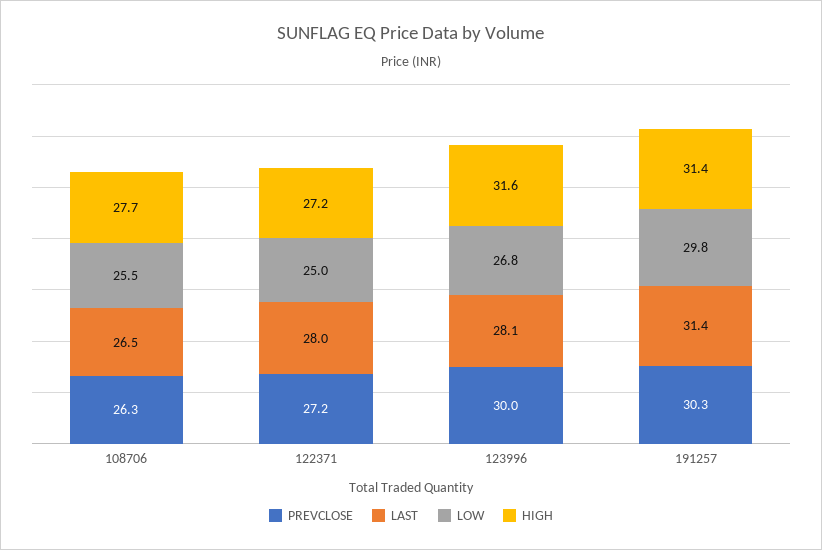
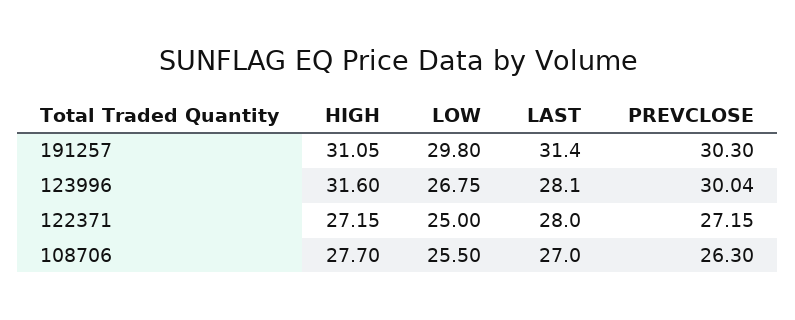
  {
    "PREVCLOSE": {
      "108706": 26.3,
      "122371": 27.15,
      "123996": 30.04,
      "191257": 30.3
    },
    "LAST": {
-     "108706": 26.5,
+     "108706": 27,
      "122371": 28,
      "123996": 28.1,
      "191257": 31.4
    },
    "LOW": {
      "108706": 25.5,
      "122371": 25,
      "123996": 26.75,
      "191257": 29.8
    },
    "HIGH": {
      "108706": 27.7,
      "122371": 27.15,
      "123996": 31.6,
-     "191257": 31.4
+     "191257": 31.05
    }
  }

